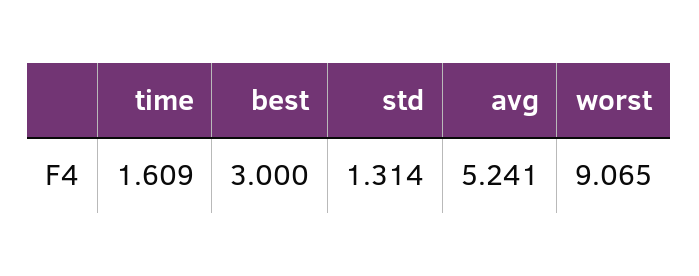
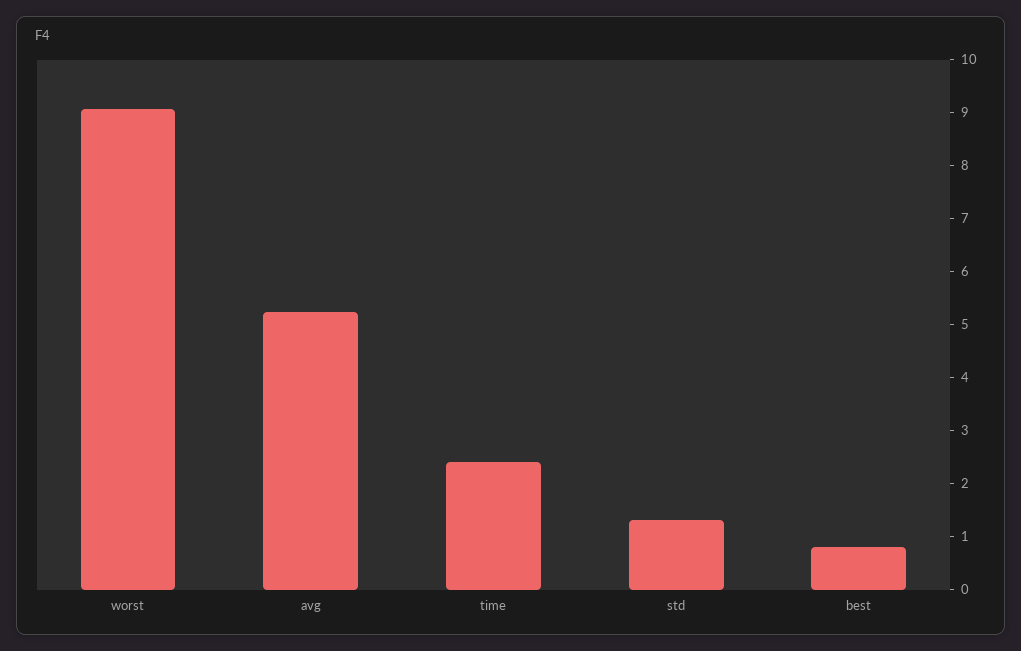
  {
-   "time": 1.609,
+   "time": 2.4,
-   "best": 3,
+   "best": 0.8,
    "std": 1.314,
    "avg": 5.241,
    "worst": 9.065
  }

